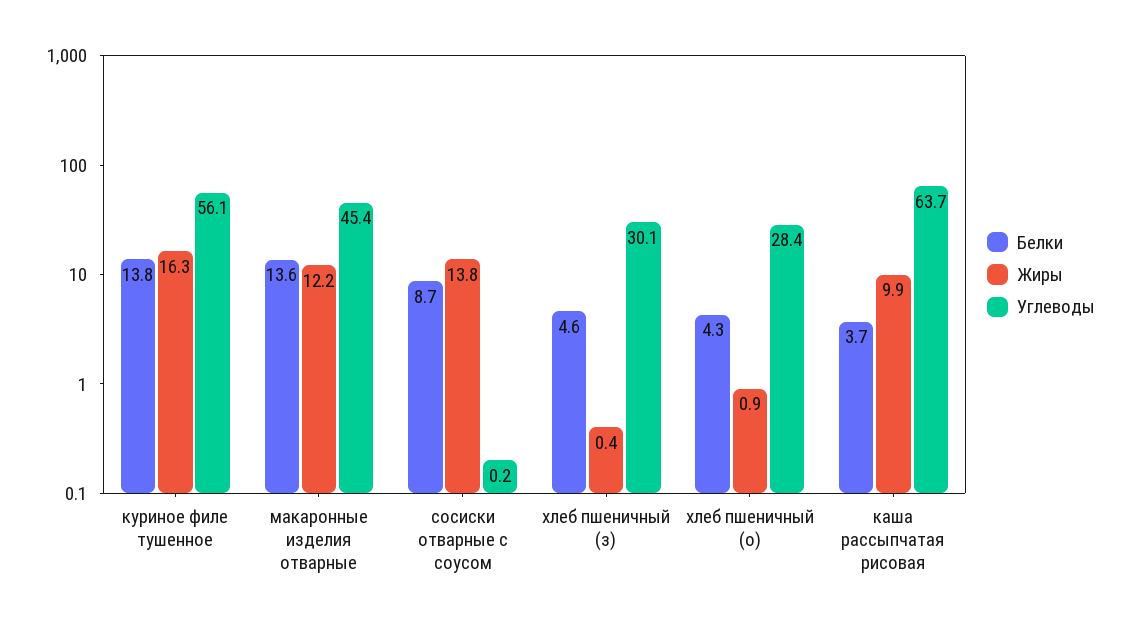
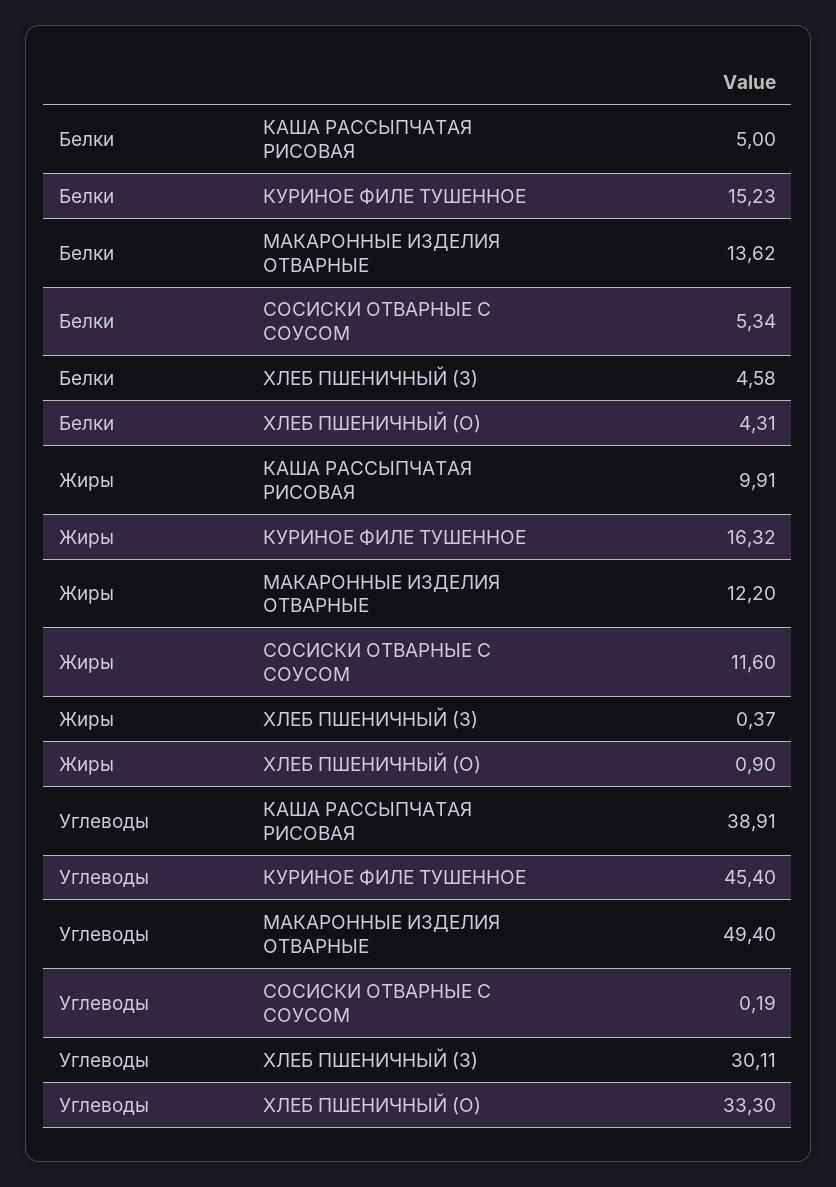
  {
    "Белки": {
-     "куриное филе тушенное": 13.8,
+     "куриное филе тушенное": 15.23,
      "макаронные изделия отварные": 13.62,
-     "сосиски отварные с соусом": 8.7,
+     "сосиски отварные с соусом": 5.34,
      "хлеб пшеничный (з)": 4.58,
      "хлеб пшеничный (о)": 4.31,
-     "каша рассыпчатая рисовая": 3.7
+     "каша рассыпчатая рисовая": 5
    },
    "Жиры": {
      "куриное филе тушенное": 16.32,
      "макаронные изделия отварные": 12.2,
-     "сосиски отварные с соусом": 13.8,
+     "сосиски отварные с соусом": 11.6,
      "хлеб пшеничный (з)": 0.37,
      "хлеб пшеничный (о)": 0.9,
      "каша рассыпчатая рисовая": 9.91
    },
    "Углеводы": {
-     "куриное филе тушенное": 56.1,
+     "куриное филе тушенное": 45.4,
-     "макаронные изделия отварные": 45.4,
+     "макаронные изделия отварные": 49.4,
      "сосиски отварные с соусом": 0.19,
      "хлеб пшеничный (з)": 30.11,
-     "хлеб пшеничный (о)": 28.4,
+     "хлеб пшеничный (о)": 33.3,
-     "каша рассыпчатая рисовая": 63.7
+     "каша рассыпчатая рисовая": 38.91
    }
  }

